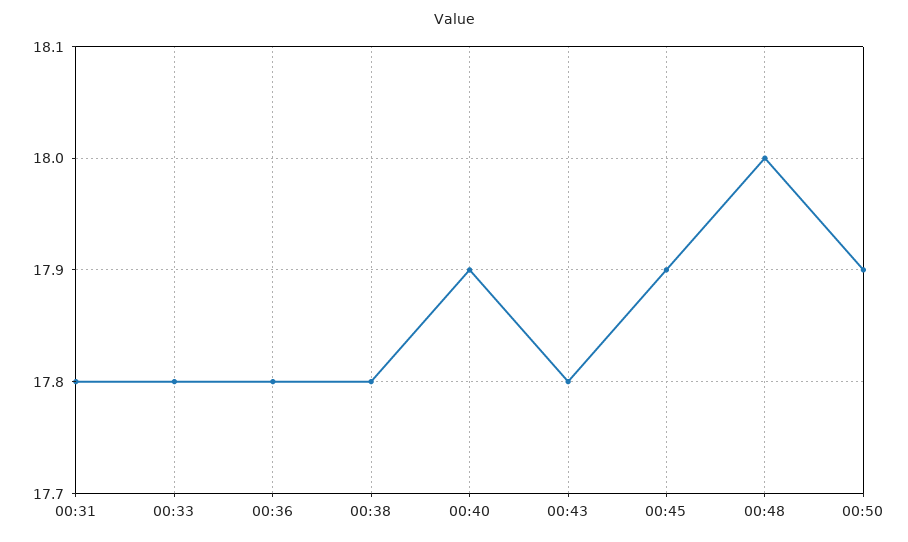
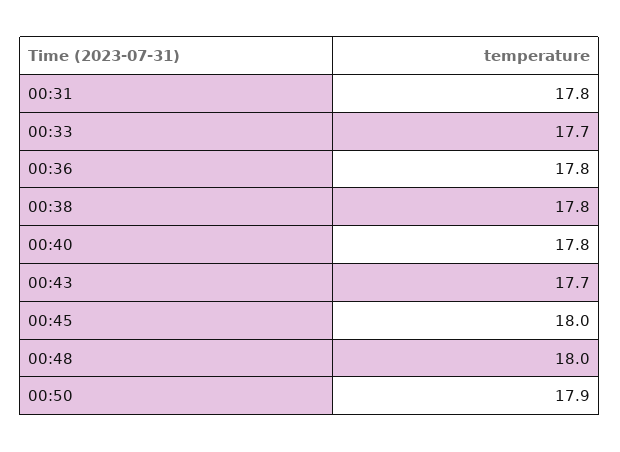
  {
    "00:31": 17.8,
-   "00:33": 17.8,
+   "00:33": 17.7,
    "00:36": 17.8,
    "00:38": 17.8,
-   "00:40": 17.9,
+   "00:40": 17.8,
-   "00:43": 17.8,
+   "00:43": 17.7,
-   "00:45": 17.9,
+   "00:45": 18,
    "00:48": 18,
    "00:50": 17.9
  }

